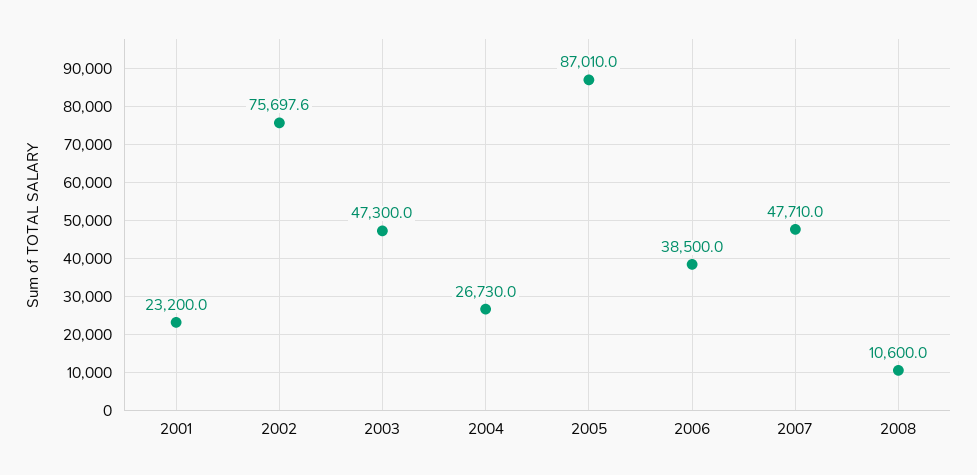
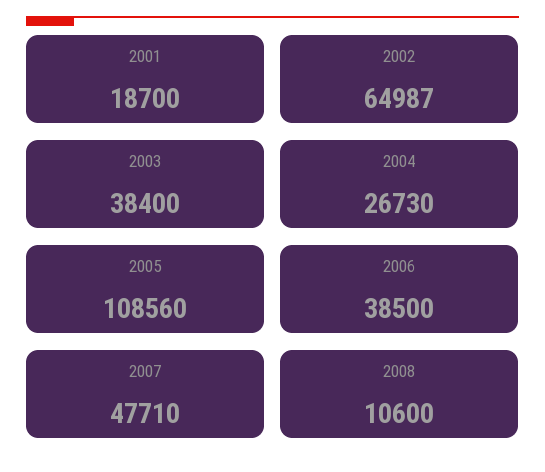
  {
-   "2001": 23200,
+   "2001": 18700,
-   "2002": 75697.6,
+   "2002": 64987,
-   "2003": 47300,
+   "2003": 38400,
    "2004": 26730,
-   "2005": 87010,
+   "2005": 108560,
    "2006": 38500,
    "2007": 47710,
    "2008": 10600
  }

